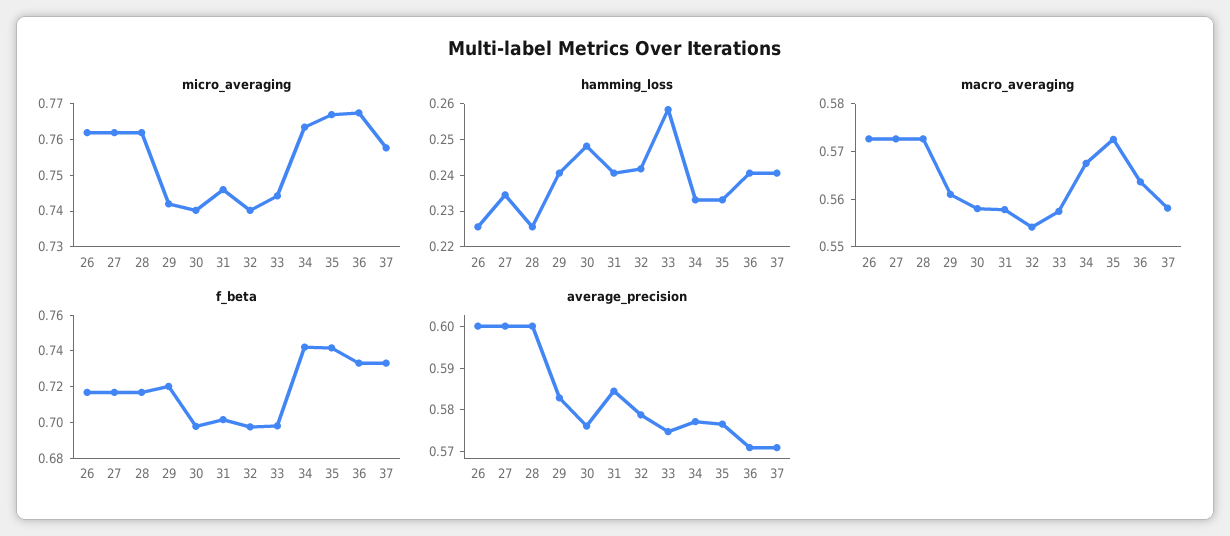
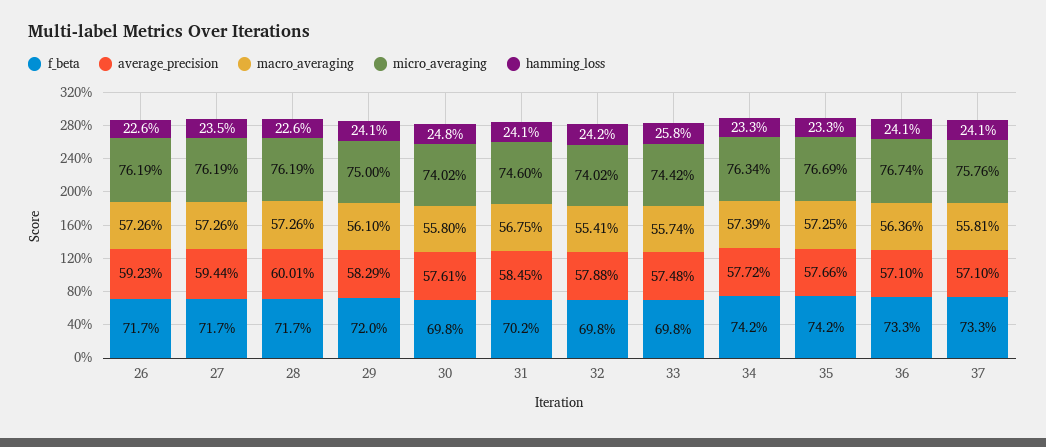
  {
    "micro_averaging": {
      "26": 0.7619,
      "27": 0.7619,
      "28": 0.7619,
-     "29": 0.7425,
+     "29": 0.75,
      "30": 0.7402,
      "31": 0.746,
      "32": 0.7402,
      "33": 0.7442,
      "34": 0.7634,
      "35": 0.7669,
      "36": 0.7674,
      "37": 0.7576
    },
    "hamming_loss": {
      "26": 0.226,
      "27": 0.235,
      "28": 0.226,
      "29": 0.241,
      "30": 0.248,
      "31": 0.241,
      "32": 0.242,
      "33": 0.258,
      "34": 0.233,
      "35": 0.233,
      "36": 0.241,
      "37": 0.241
    },
    "macro_averaging": {
      "26": 0.5726,
      "27": 0.5726,
      "28": 0.5726,
      "29": 0.561,
      "30": 0.558,
-     "31": 0.558,
+     "31": 0.5675,
      "32": 0.5541,
      "33": 0.5574,
-     "34": 0.568,
+     "34": 0.5739,
      "35": 0.5725,
      "36": 0.5636,
      "37": 0.5581
    },
    "f_beta": {
      "26": 0.717,
      "27": 0.717,
      "28": 0.717,
      "29": 0.72,
      "30": 0.698,
      "31": 0.702,
      "32": 0.698,
      "33": 0.698,
      "34": 0.742,
      "35": 0.742,
      "36": 0.733,
      "37": 0.733
    },
    "average_precision": {
-     "26": 0.6,
+     "26": 0.5923,
-     "27": 0.6,
+     "27": 0.5944,
      "28": 0.6001,
      "29": 0.5829,
      "30": 0.5761,
      "31": 0.5845,
      "32": 0.5788,
      "33": 0.5748,
      "34": 0.5772,
      "35": 0.5766,
      "36": 0.571,
      "37": 0.571
    }
  }

